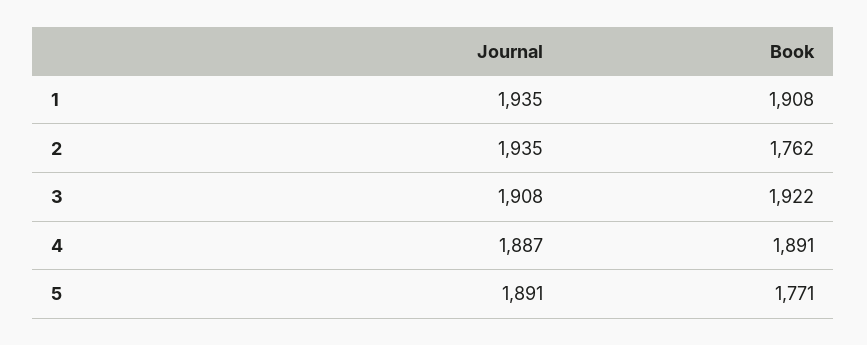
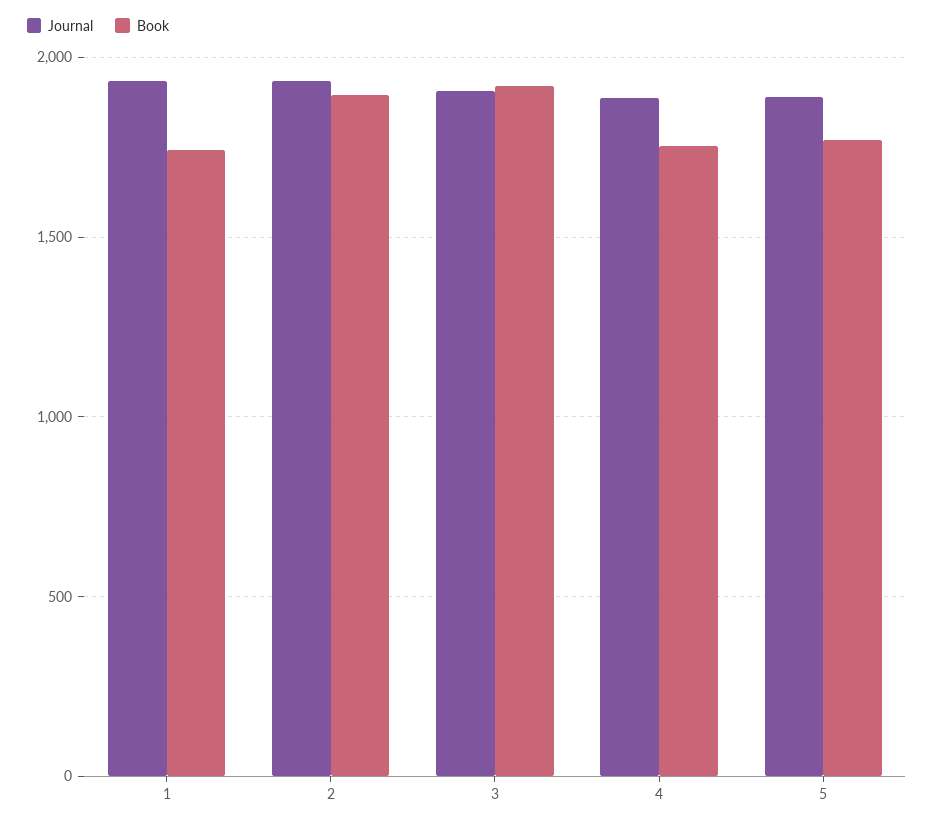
  {
    "Journal": {
      "1": 1935,
      "2": 1935,
      "3": 1908,
      "4": 1887,
      "5": 1891
    },
    "Book": {
-     "1": 1908,
+     "1": 1750,
-     "2": 1762,
+     "2": 1900,
      "3": 1922,
-     "4": 1891,
+     "4": 1750,
      "5": 1771
    }
  }

